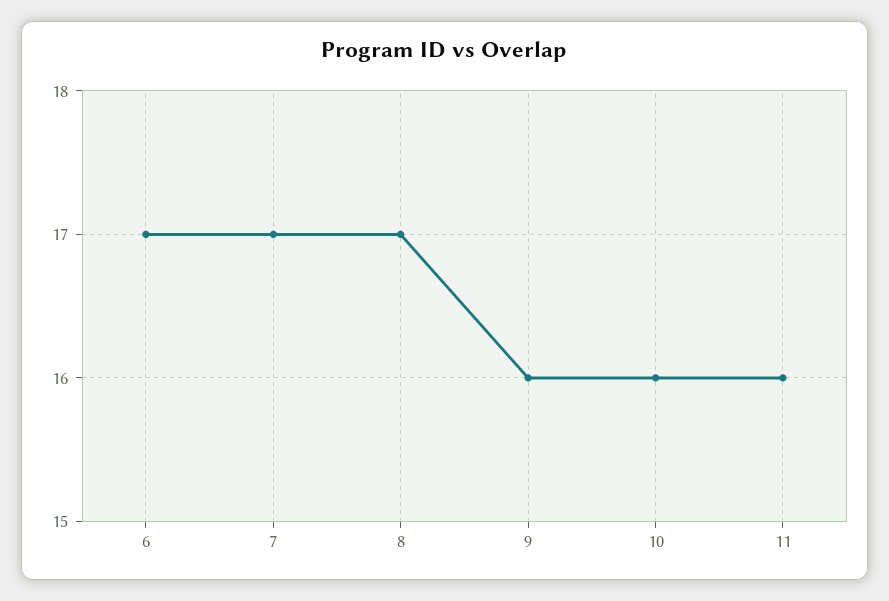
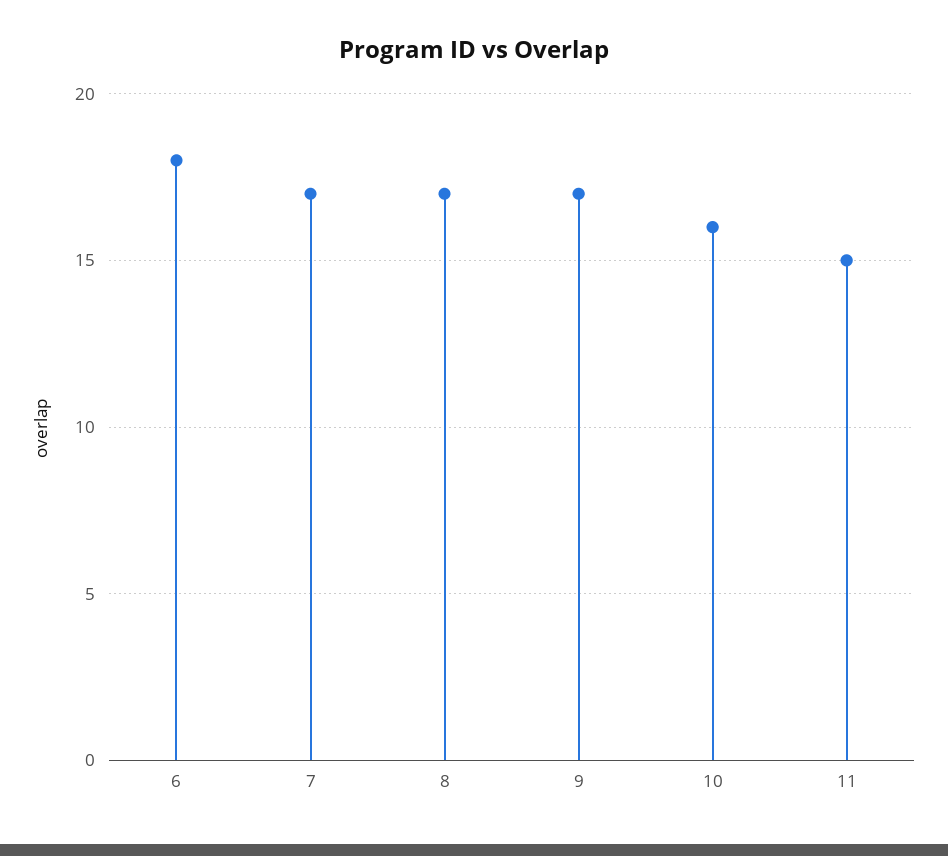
  {
-   "6": 17,
+   "6": 18,
    "7": 17,
    "8": 17,
-   "9": 16,
+   "9": 17,
    "10": 16,
-   "11": 16
+   "11": 15
  }

